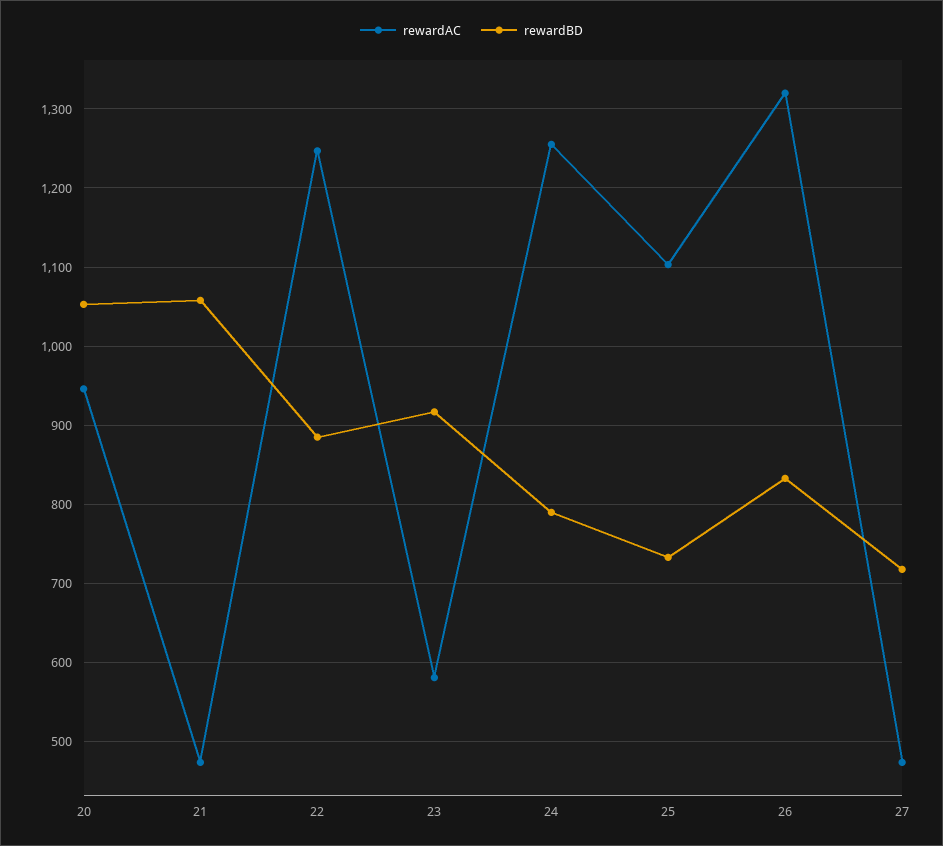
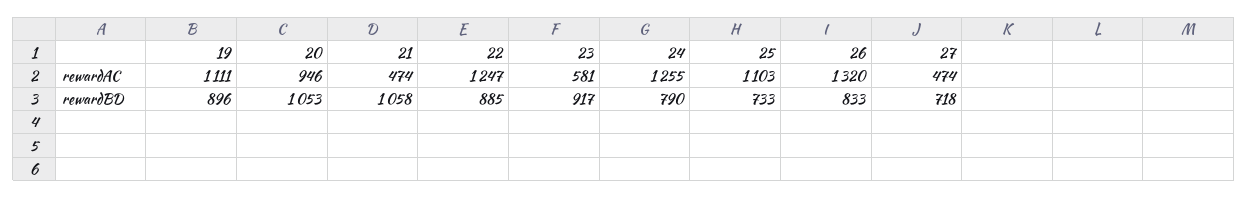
  {
    "rewardAC": {
      "20": 946,
      "21": 474,
      "22": 1247,
      "23": 581,
      "24": 1255,
      "25": 1103,
      "26": 1320,
-     "27": 474
+     "27": 474,
+     "19": 1111
    },
    "rewardBD": {
      "20": 1053,
      "21": 1058,
      "22": 885,
      "23": 917,
      "24": 790,
      "25": 733,
      "26": 833,
-     "27": 718
+     "27": 718,
+     "19": 896
    }
  }

